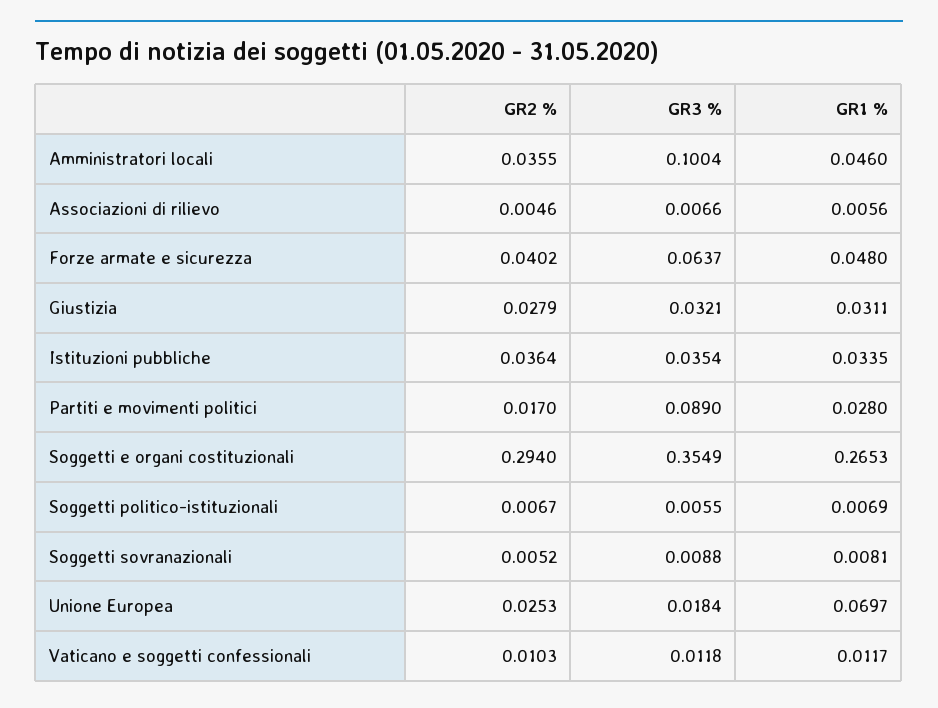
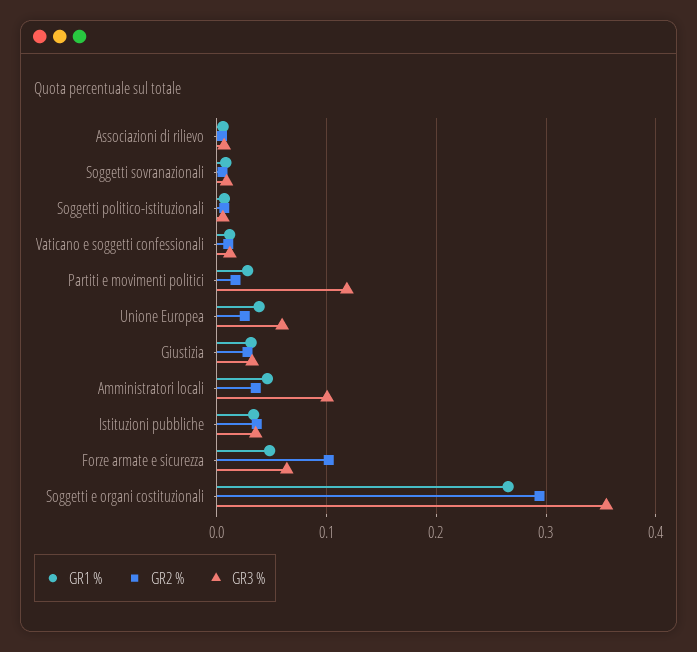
  {
    "GR2 %": {
      "Amministratori locali": 0.0355,
      "Associazioni di rilievo": 0.0046,
-     "Forze armate e sicurezza": 0.0402,
+     "Forze armate e sicurezza": 0.1,
      "Giustizia": 0.0279,
      "Istituzioni pubbliche": 0.0364,
      "Partiti e movimenti politici": 0.017,
      "Soggetti e organi costituzionali": 0.294,
      "Soggetti politico-istituzionali": 0.0067,
      "Soggetti sovranazionali": 0.0052,
      "Unione Europea": 0.0253,
      "Vaticano e soggetti confessionali": 0.0103
    },
    "GR3 %": {
      "Amministratori locali": 0.1004,
      "Associazioni di rilievo": 0.0066,
      "Forze armate e sicurezza": 0.0637,
      "Giustizia": 0.0321,
      "Istituzioni pubbliche": 0.0354,
-     "Partiti e movimenti politici": 0.089,
+     "Partiti e movimenti politici": 0.12,
      "Soggetti e organi costituzionali": 0.3549,
      "Soggetti politico-istituzionali": 0.0055,
      "Soggetti sovranazionali": 0.0088,
-     "Unione Europea": 0.0184,
+     "Unione Europea": 0.06,
      "Vaticano e soggetti confessionali": 0.0118
    },
    "GR1 %": {
      "Amministratori locali": 0.046,
      "Associazioni di rilievo": 0.0056,
      "Forze armate e sicurezza": 0.048,
      "Giustizia": 0.0311,
      "Istituzioni pubbliche": 0.0335,
      "Partiti e movimenti politici": 0.028,
      "Soggetti e organi costituzionali": 0.2653,
      "Soggetti politico-istituzionali": 0.0069,
      "Soggetti sovranazionali": 0.0081,
-     "Unione Europea": 0.0697,
+     "Unione Europea": 0.04,
      "Vaticano e soggetti confessionali": 0.0117
    }
  }

